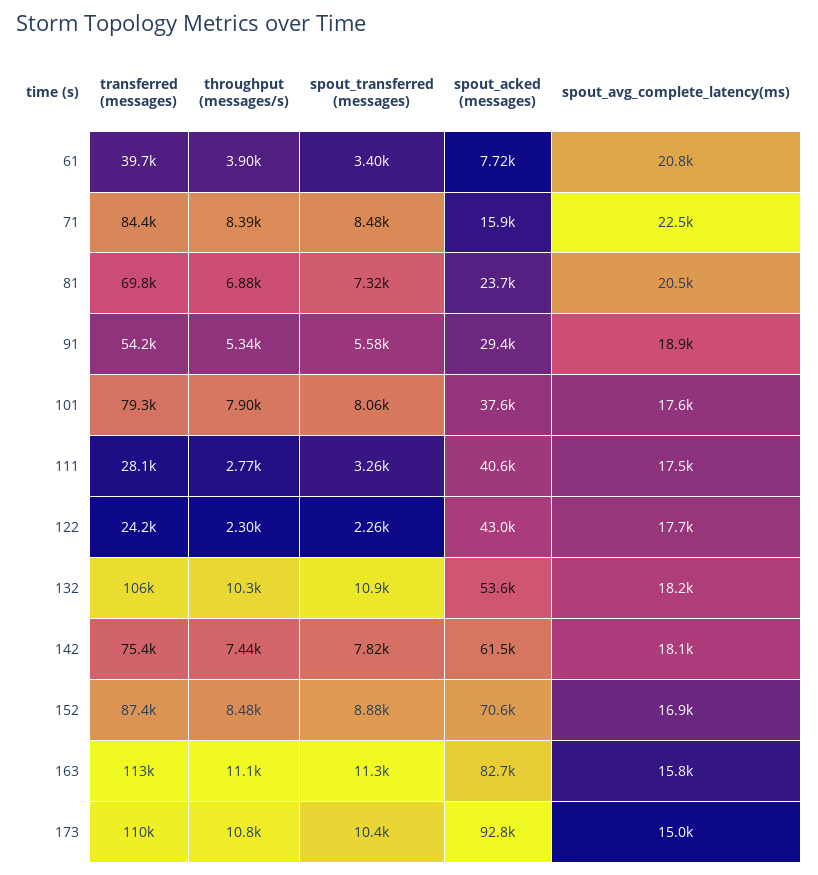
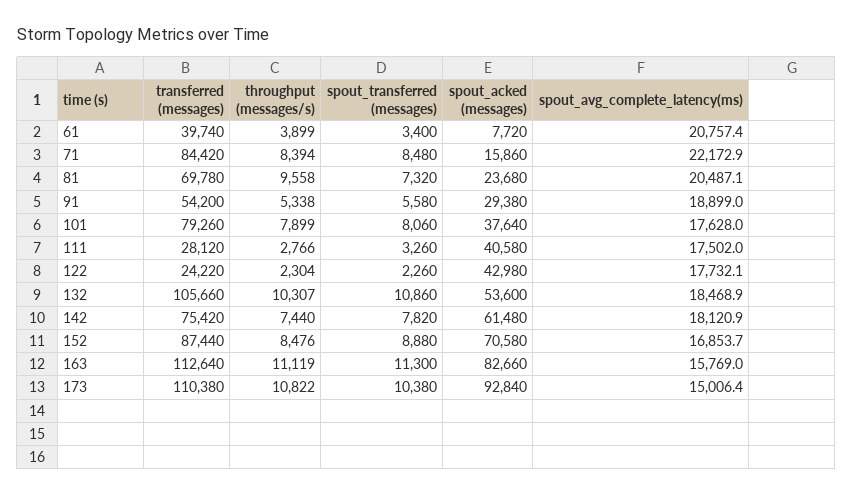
  {
    "transferred (messages)": {
      "61": 39740,
      "71": 84420,
      "81": 69780,
      "91": 54200,
      "101": 79260,
      "111": 28120,
      "122": 24220,
      "132": 105660,
      "142": 75420,
      "152": 87440,
      "163": 112640,
      "173": 110380
    },
    "throughput (messages/s)": {
      "61": 3899,
      "71": 8394,
-     "81": 6880,
+     "81": 9558,
      "91": 5338,
      "101": 7899,
      "111": 2766,
      "122": 2304,
      "132": 10307,
      "142": 7440,
      "152": 8476,
      "163": 11119,
      "173": 10822
    },
    "spout_transferred (messages)": {
      "61": 3400,
      "71": 8480,
      "81": 7320,
      "91": 5580,
      "101": 8060,
      "111": 3260,
      "122": 2260,
      "132": 10860,
      "142": 7820,
      "152": 8880,
      "163": 11300,
      "173": 10380
    },
    "spout_acked (messages)": {
      "61": 7720,
      "71": 15860,
      "81": 23680,
      "91": 29380,
      "101": 37640,
      "111": 40580,
      "122": 42980,
      "132": 53600,
      "142": 61480,
      "152": 70580,
      "163": 82660,
      "173": 92840
    },
    "spout_avg_complete_latency(ms)": {
      "61": 20757.4,
-     "71": 22500,
+     "71": 22172.9,
      "81": 20487.1,
      "91": 18899,
      "101": 17628,
      "111": 17502,
      "122": 17732.1,
-     "132": 18200,
+     "132": 18468.9,
      "142": 18120.9,
      "152": 16853.7,
      "163": 15769,
      "173": 15006.4
    }
  }

